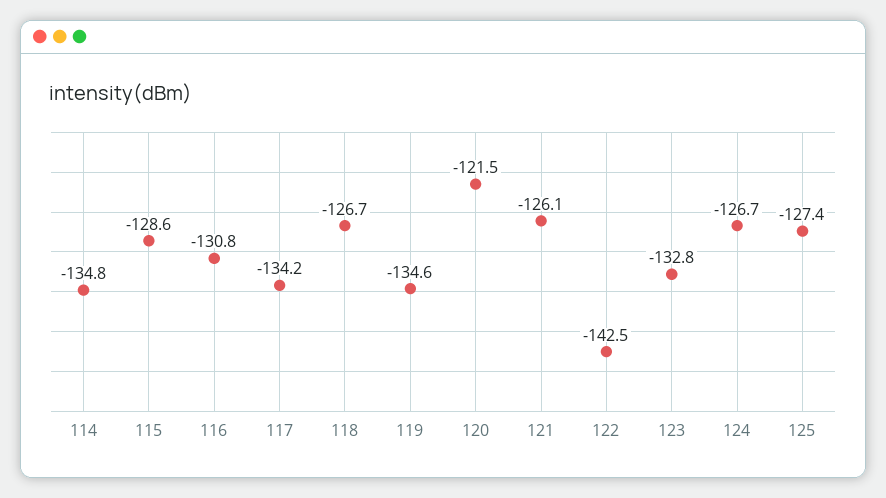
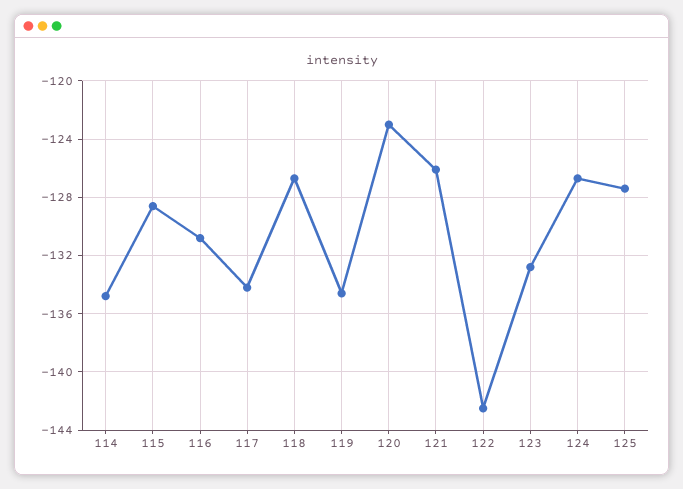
  {
    "114": -134.8,
    "115": -128.6,
    "116": -130.8,
    "117": -134.2,
    "118": -126.7,
    "119": -134.6,
-   "120": -121.5,
+   "120": -123,
    "121": -126.1,
    "122": -142.5,
    "123": -132.8,
    "124": -126.7,
    "125": -127.4
  }

